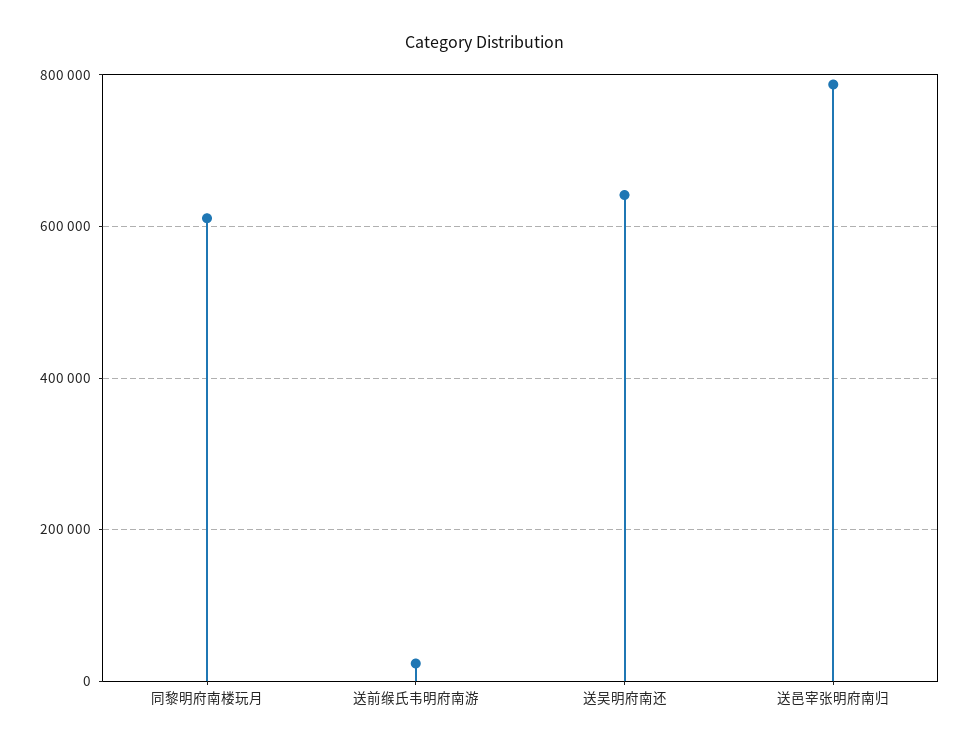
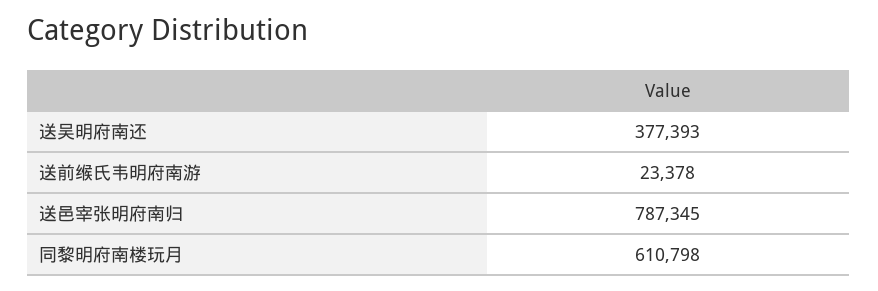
  {
    "同黎明府南楼玩月": 610798,
    "送前缑氏韦明府南游": 23378,
-   "送吴明府南还": 640000,
+   "送吴明府南还": 377393,
    "送邑宰张明府南归": 787345
  }

